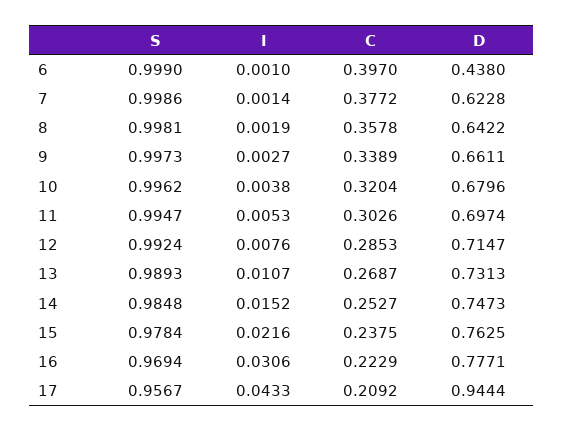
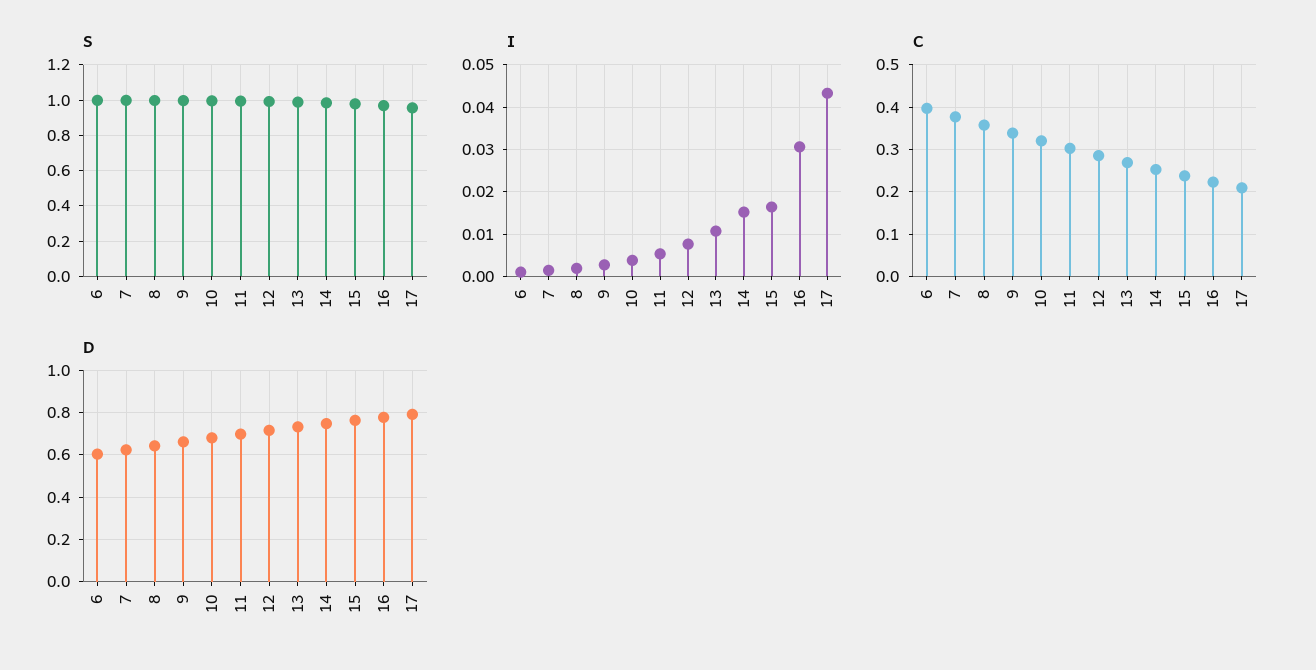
  {
    "S": {
      "6": 0.999,
      "7": 0.9986,
      "8": 0.9981,
      "9": 0.9973,
      "10": 0.9962,
      "11": 0.9947,
      "12": 0.9924,
      "13": 0.9893,
      "14": 0.9848,
      "15": 0.9784,
      "16": 0.9694,
      "17": 0.9567
    },
    "I": {
      "6": 0.001,
      "7": 0.0014,
      "8": 0.0019,
      "9": 0.0027,
      "10": 0.0038,
      "11": 0.0053,
      "12": 0.0076,
      "13": 0.0107,
      "14": 0.0152,
-     "15": 0.0216,
+     "15": 0.016,
      "16": 0.0306,
      "17": 0.0433
    },
    "C": {
      "6": 0.397,
      "7": 0.3772,
      "8": 0.3578,
      "9": 0.3389,
      "10": 0.3204,
      "11": 0.3026,
      "12": 0.2853,
      "13": 0.2687,
      "14": 0.2527,
      "15": 0.2375,
      "16": 0.2229,
      "17": 0.2092
    },
    "D": {
-     "6": 0.438,
+     "6": 0.6,
      "7": 0.6228,
      "8": 0.6422,
      "9": 0.6611,
      "10": 0.6796,
      "11": 0.6974,
      "12": 0.7147,
      "13": 0.7313,
      "14": 0.7473,
      "15": 0.7625,
      "16": 0.7771,
-     "17": 0.9444
+     "17": 0.8
    }
  }

